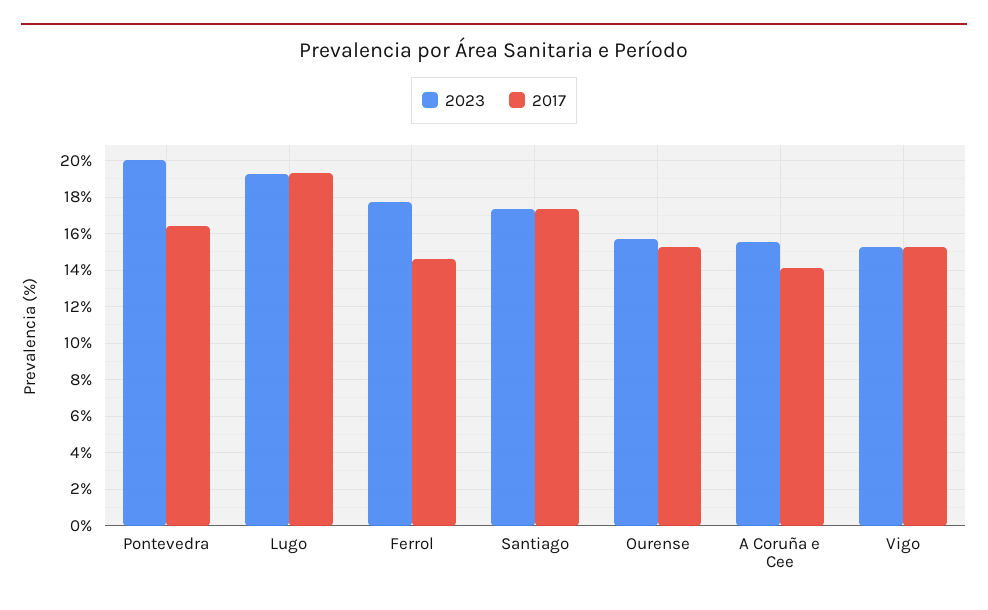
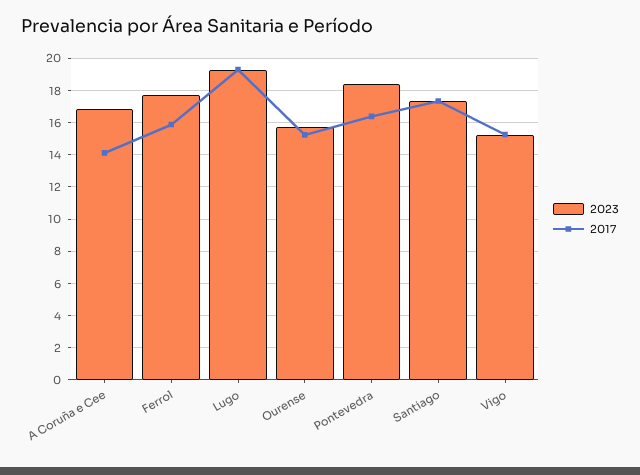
  {
    "2023": {
-     "Pontevedra": 20,
+     "Pontevedra": 18.5,
      "Lugo": 19.5,
      "Ferrol": 17.5,
      "Santiago": 17.5,
      "Ourense": 15.5,
-     "A Coruña e Cee": 15.5,
+     "A Coruña e Cee": 17,
      "Vigo": 15.5
    },
    "2017": {
      "Pontevedra": 16.5,
      "Lugo": 19.5,
-     "Ferrol": 14.5,
+     "Ferrol": 16,
      "Santiago": 17.5,
      "Ourense": 15,
      "A Coruña e Cee": 14,
      "Vigo": 15.5
    }
  }

